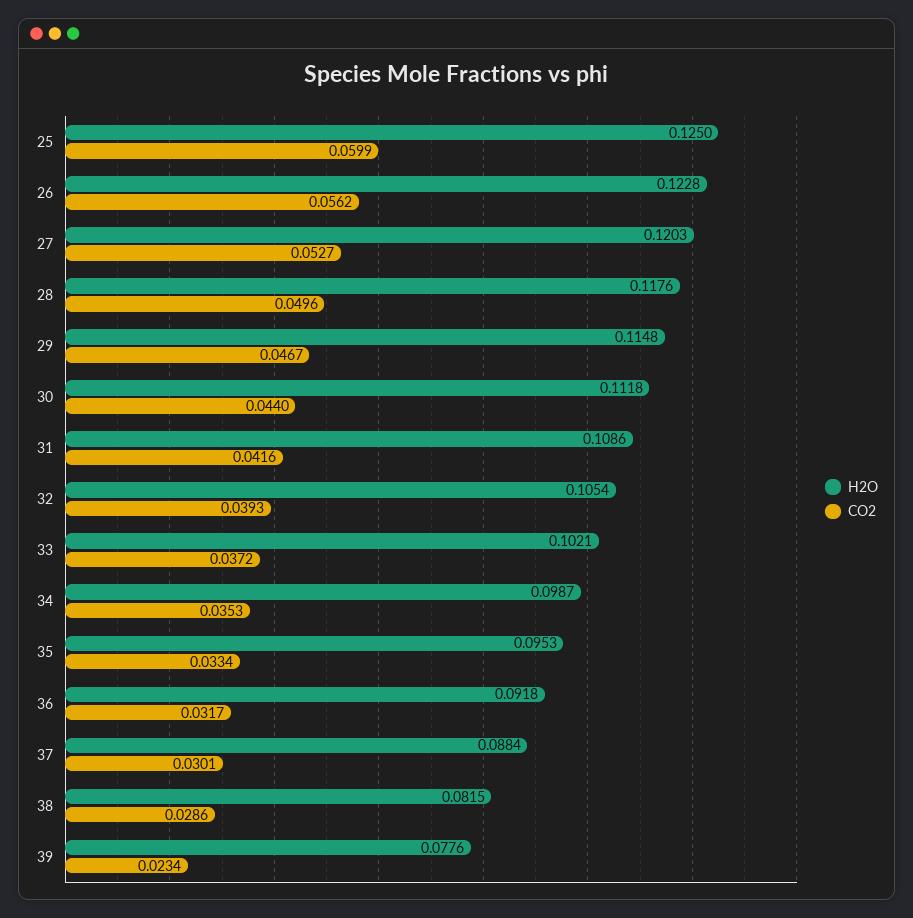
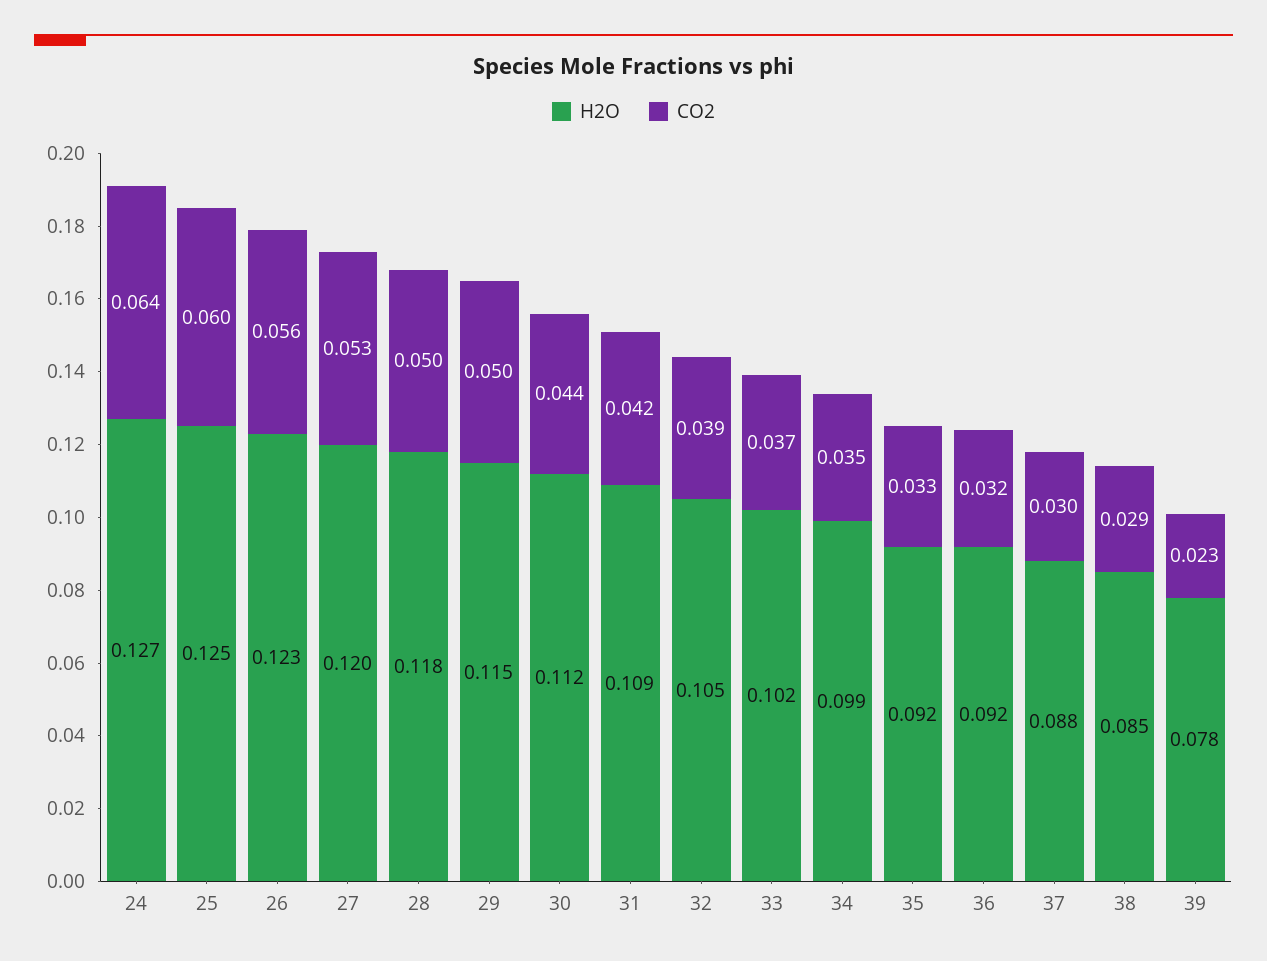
  {
    "H2O": {
      "25": 0.125,
      "26": 0.1228,
      "27": 0.1203,
      "28": 0.1176,
      "29": 0.1148,
      "30": 0.1118,
      "31": 0.1086,
      "32": 0.1054,
      "33": 0.1021,
      "34": 0.0987,
-     "35": 0.0953,
+     "35": 0.092,
      "36": 0.0918,
      "37": 0.0884,
-     "38": 0.0815,
+     "38": 0.085,
-     "39": 0.0776
+     "39": 0.0776,
+     "24": 0.127
    },
    "CO2": {
      "25": 0.0599,
      "26": 0.0562,
      "27": 0.0527,
      "28": 0.0496,
-     "29": 0.0467,
+     "29": 0.05,
      "30": 0.044,
      "31": 0.0416,
      "32": 0.0393,
      "33": 0.0372,
      "34": 0.0353,
      "35": 0.0334,
      "36": 0.0317,
      "37": 0.0301,
      "38": 0.0286,
-     "39": 0.0234
+     "39": 0.0234,
+     "24": 0.064
    }
  }

